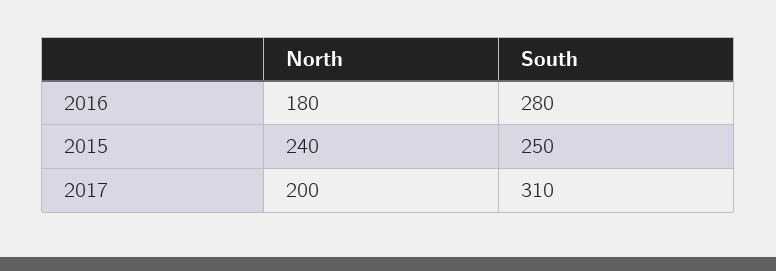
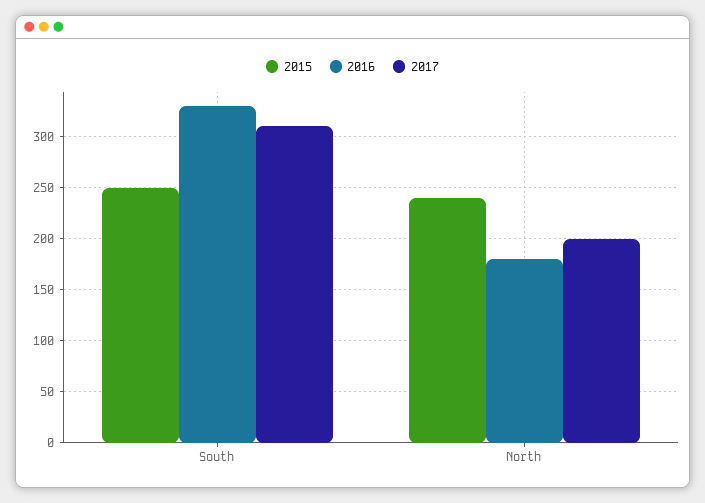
  {
    "2016": {
      "North": 180,
-     "South": 280
+     "South": 330
    },
    "2015": {
      "North": 240,
      "South": 250
    },
    "2017": {
      "North": 200,
      "South": 310
    }
  }

